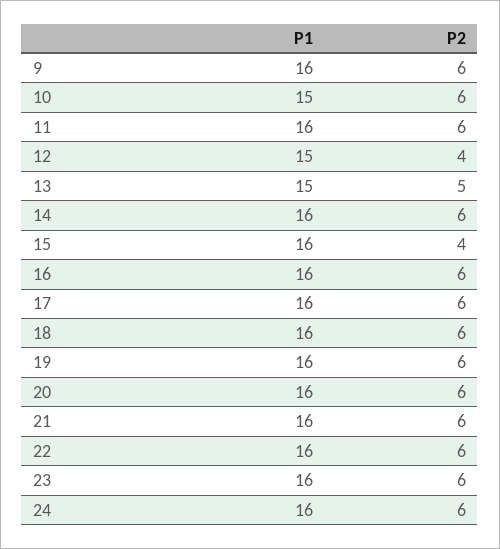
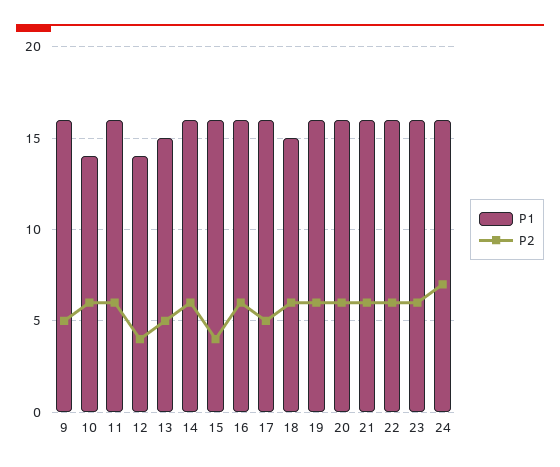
  {
    "P1": {
      "9": 16,
-     "10": 15,
+     "10": 14,
      "11": 16,
-     "12": 15,
+     "12": 14,
      "13": 15,
      "14": 16,
      "15": 16,
      "16": 16,
      "17": 16,
-     "18": 16,
+     "18": 15,
      "19": 16,
      "20": 16,
      "21": 16,
      "22": 16,
      "23": 16,
      "24": 16
    },
    "P2": {
-     "9": 6,
+     "9": 5,
      "10": 6,
      "11": 6,
      "12": 4,
      "13": 5,
      "14": 6,
      "15": 4,
      "16": 6,
-     "17": 6,
+     "17": 5,
      "18": 6,
      "19": 6,
      "20": 6,
      "21": 6,
      "22": 6,
      "23": 6,
-     "24": 6
+     "24": 7
    }
  }

